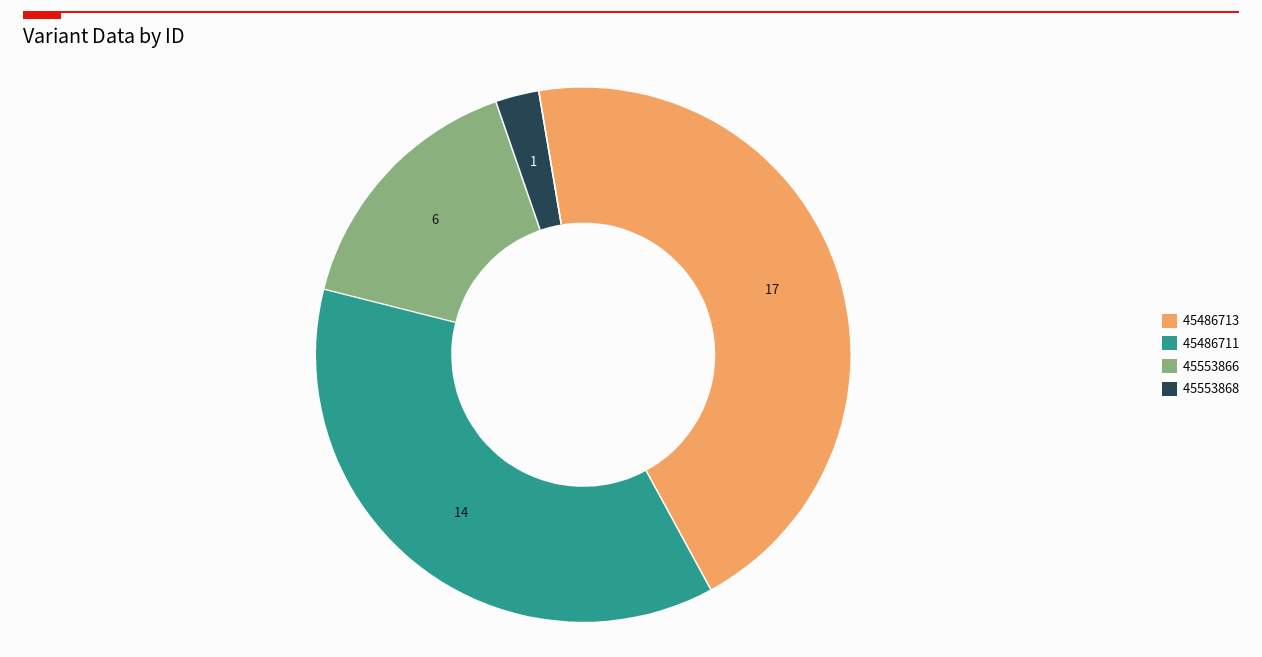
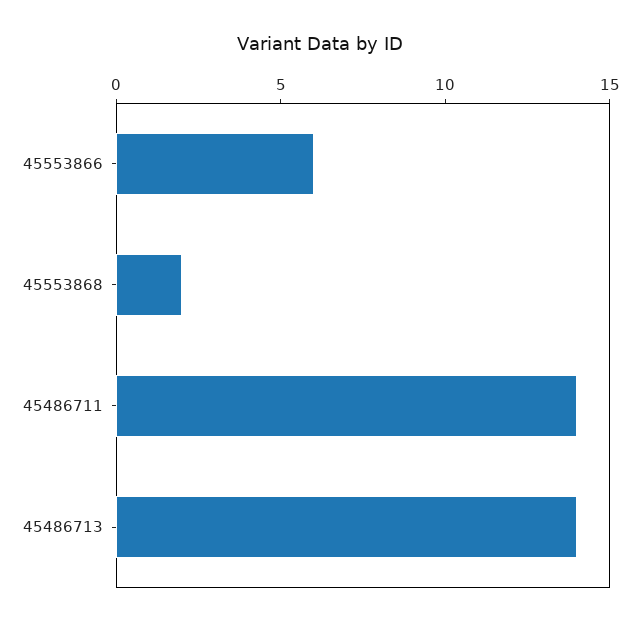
  {
-   "45486713": 17,
+   "45486713": 14,
    "45486711": 14,
    "45553866": 6,
-   "45553868": 1
+   "45553868": 2
  }

